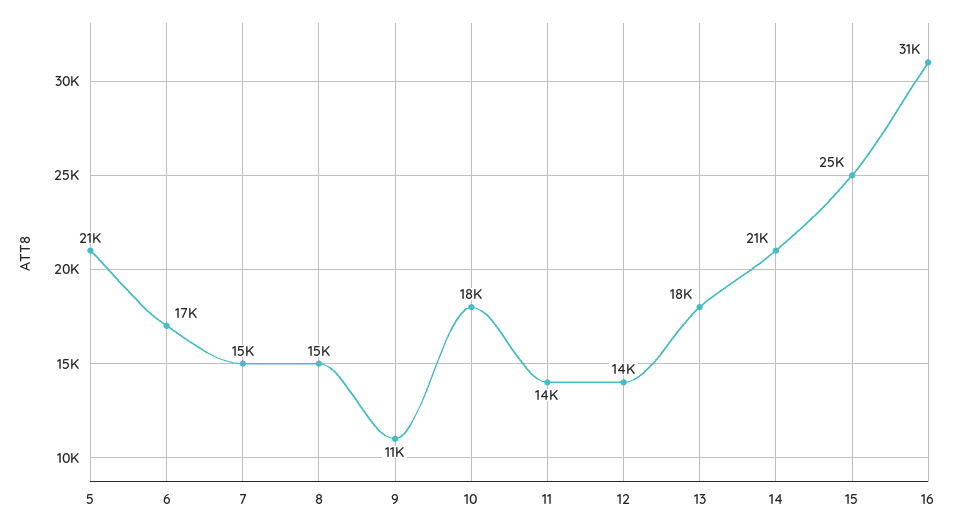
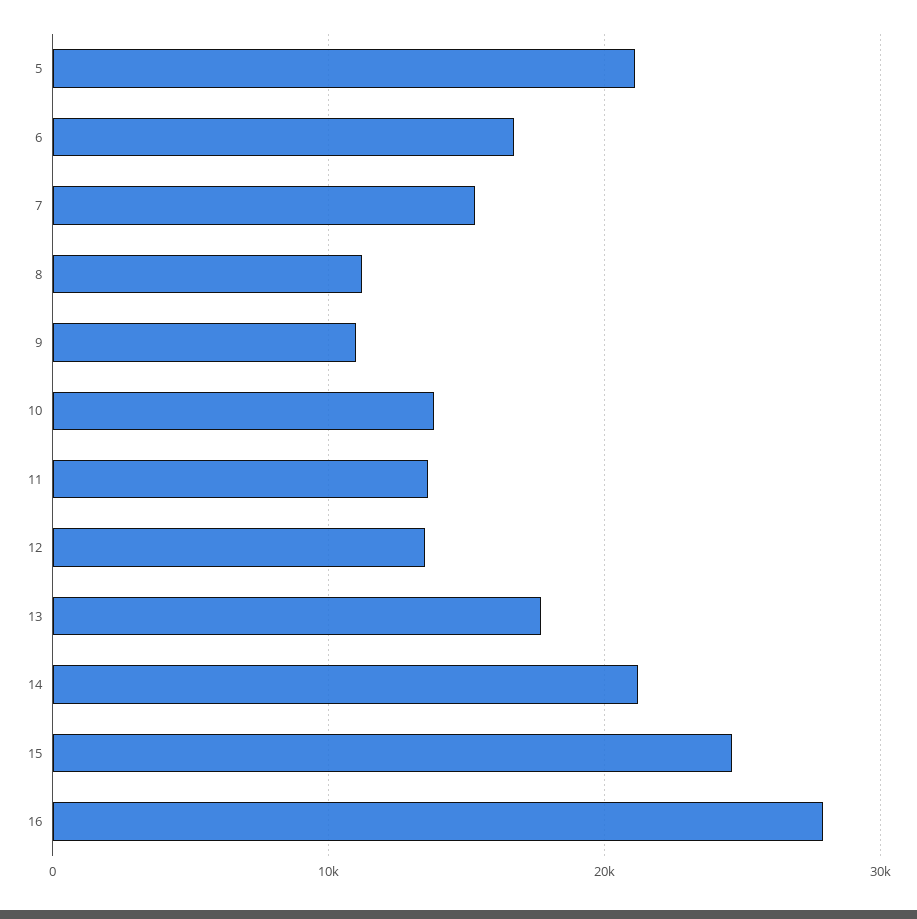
  {
    "5": 21000,
    "6": 17000,
    "7": 15000,
-   "8": 15000,
+   "8": 11000,
    "9": 11000,
-   "10": 18000,
+   "10": 14000,
    "11": 14000,
    "12": 14000,
    "13": 18000,
    "14": 21000,
    "15": 25000,
-   "16": 31000
+   "16": 28000
  }

